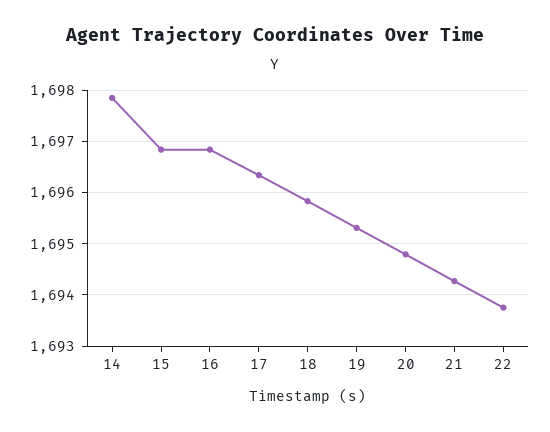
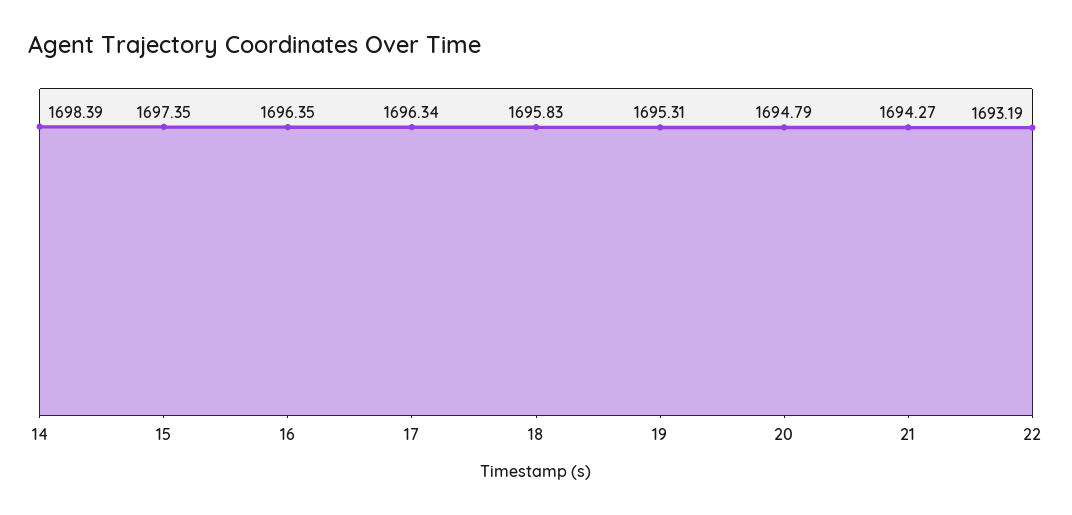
  {
-   "14": 1697.8,
+   "14": 1698.39,
-   "15": 1696.8,
+   "15": 1697.35,
-   "16": 1696.8,
+   "16": 1696.35,
    "17": 1696.34,
    "18": 1695.83,
    "19": 1695.31,
    "20": 1694.79,
    "21": 1694.27,
-   "22": 1693.8
+   "22": 1693.19
  }

